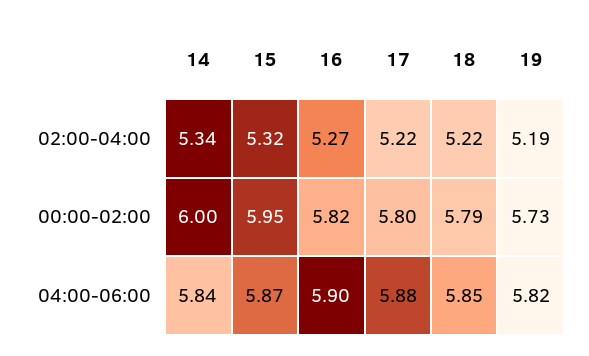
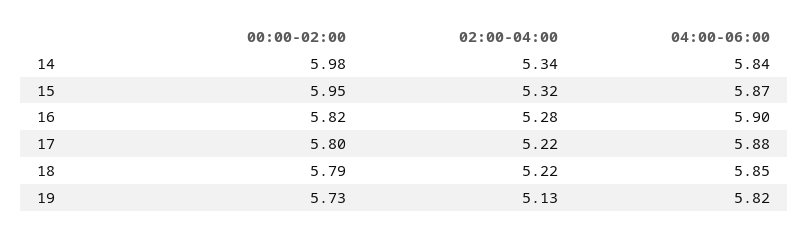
  {
    "14": {
      "02:00-04:00": 5.34,
-     "00:00-02:00": 6,
+     "00:00-02:00": 5.98,
      "04:00-06:00": 5.84
    },
    "15": {
      "02:00-04:00": 5.32,
      "00:00-02:00": 5.95,
      "04:00-06:00": 5.87
    },
    "16": {
-     "02:00-04:00": 5.27,
+     "02:00-04:00": 5.28,
      "00:00-02:00": 5.82,
      "04:00-06:00": 5.9
    },
    "17": {
      "02:00-04:00": 5.22,
      "00:00-02:00": 5.8,
      "04:00-06:00": 5.88
    },
    "18": {
      "02:00-04:00": 5.22,
      "00:00-02:00": 5.79,
      "04:00-06:00": 5.85
    },
    "19": {
-     "02:00-04:00": 5.19,
+     "02:00-04:00": 5.13,
      "00:00-02:00": 5.73,
      "04:00-06:00": 5.82
    }
  }

